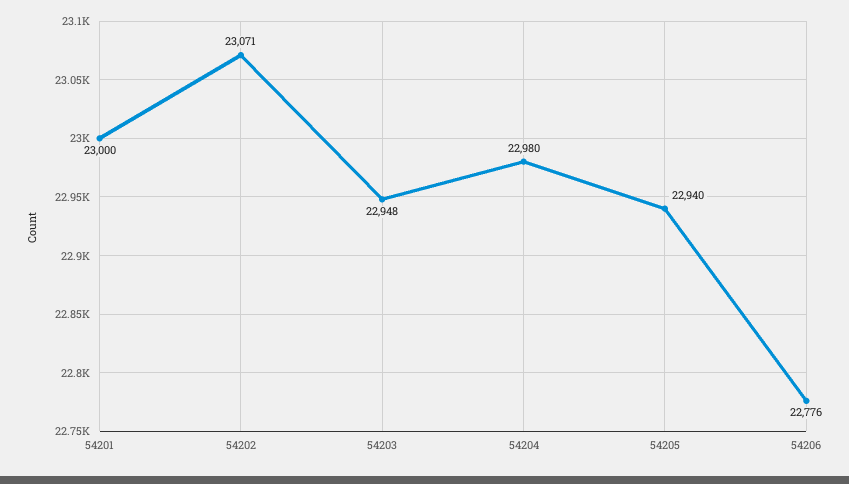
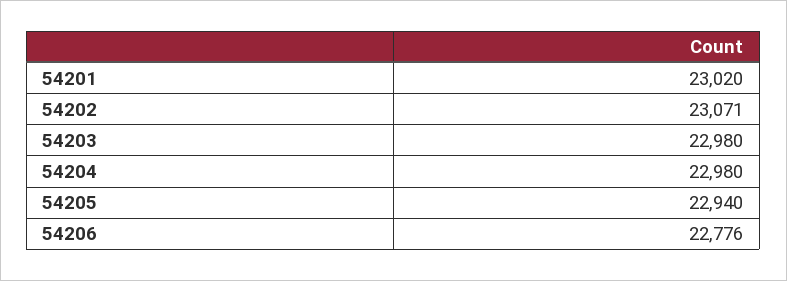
  {
-   "54201": 23000,
+   "54201": 23020,
    "54202": 23071,
-   "54203": 22948,
+   "54203": 22980,
    "54204": 22980,
    "54205": 22940,
    "54206": 22776
  }

